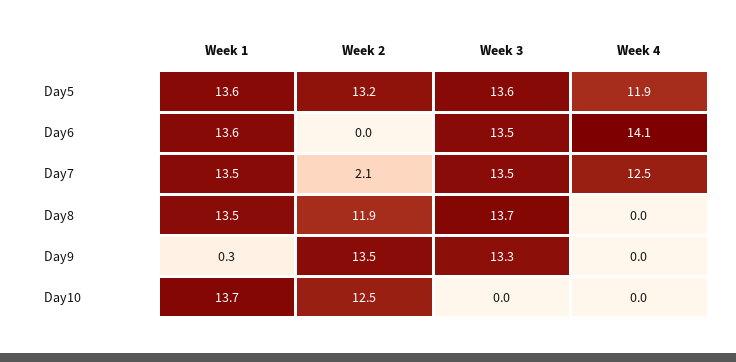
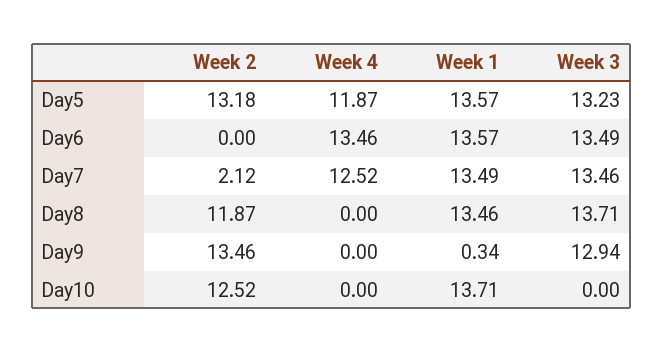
  {
    "Week 1": {
      "Day5": 13.57,
      "Day6": 13.57,
      "Day7": 13.49,
      "Day8": 13.46,
      "Day9": 0.34,
      "Day10": 13.71
    },
    "Week 2": {
      "Day5": 13.18,
      "Day6": 0,
      "Day7": 2.12,
      "Day8": 11.87,
      "Day9": 13.46,
      "Day10": 12.52
    },
    "Week 3": {
-     "Day5": 13.6,
+     "Day5": 13.23,
      "Day6": 13.49,
      "Day7": 13.46,
      "Day8": 13.71,
-     "Day9": 13.3,
+     "Day9": 12.94,
      "Day10": 0
    },
    "Week 4": {
      "Day5": 11.87,
-     "Day6": 14.1,
+     "Day6": 13.46,
      "Day7": 12.52,
      "Day8": 0,
      "Day9": 0,
      "Day10": 0
    }
  }

